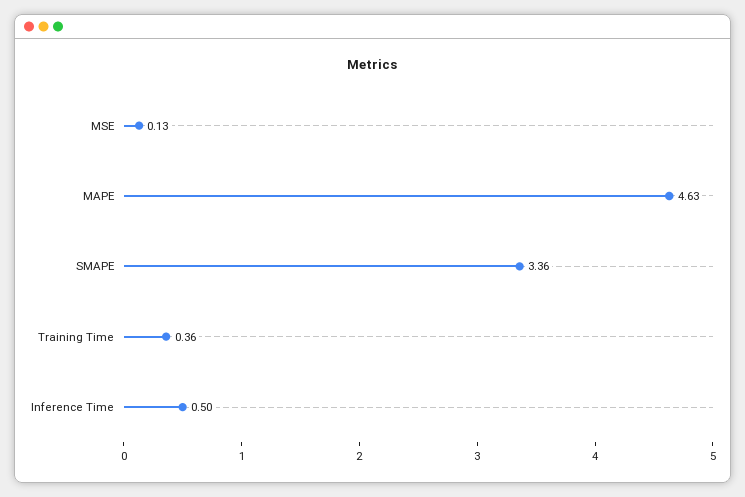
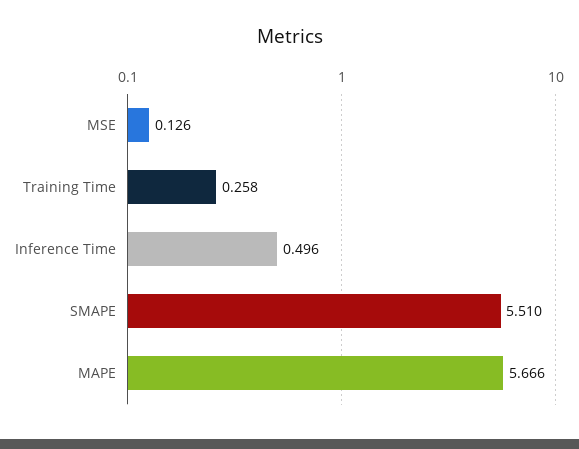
  {
    "MSE": 0.126,
-   "MAPE": 4.63,
+   "MAPE": 5.666,
-   "SMAPE": 3.36,
+   "SMAPE": 5.51,
-   "Training Time": 0.36,
+   "Training Time": 0.258,
    "Inference Time": 0.496
  }

